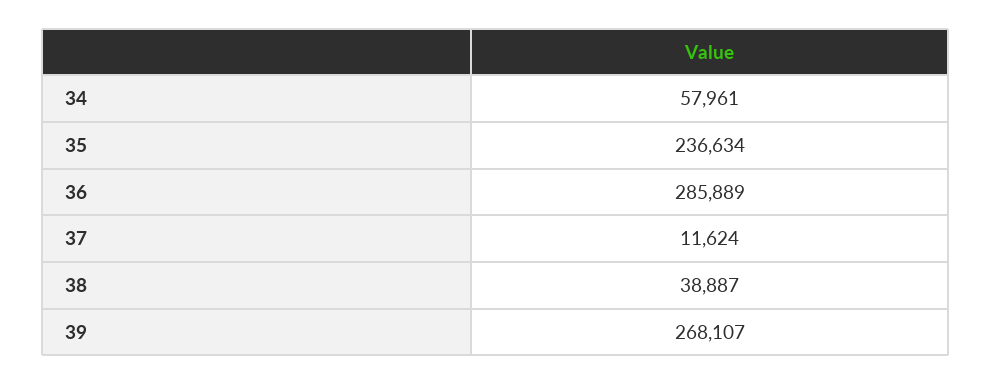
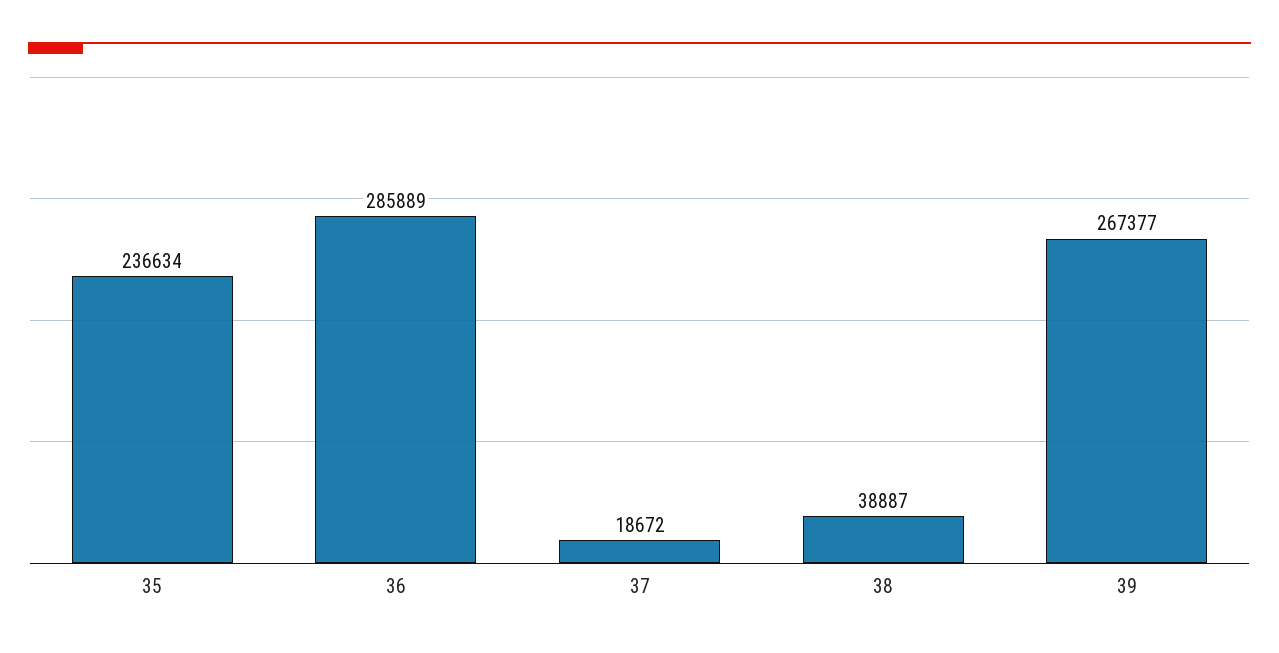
  {
-   "34": 57961,
    "35": 236634,
    "36": 285889,
-   "37": 11624,
+   "37": 18672,
    "38": 38887,
-   "39": 268107
+   "39": 267377
  }

